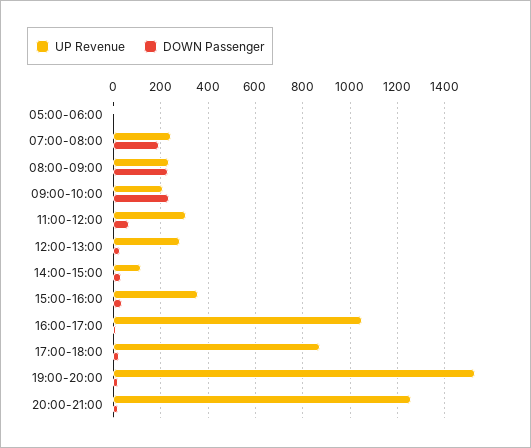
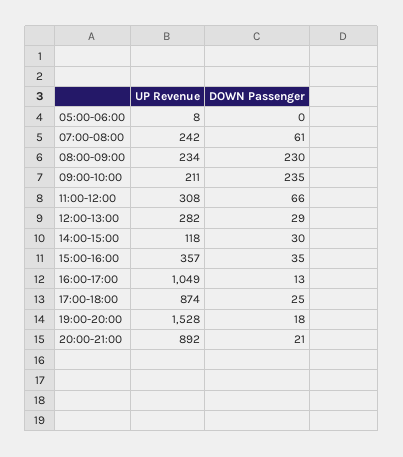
  {
    "UP Revenue": {
      "05:00-06:00": 8,
      "07:00-08:00": 242,
      "08:00-09:00": 234,
      "09:00-10:00": 211,
      "11:00-12:00": 308,
      "12:00-13:00": 282,
      "14:00-15:00": 118,
      "15:00-16:00": 357,
      "16:00-17:00": 1049,
      "17:00-18:00": 874,
      "19:00-20:00": 1528,
-     "20:00-21:00": 1250
+     "20:00-21:00": 892
    },
    "DOWN Passenger": {
      "05:00-06:00": 0,
-     "07:00-08:00": 200,
+     "07:00-08:00": 61,
      "08:00-09:00": 230,
      "09:00-10:00": 235,
      "11:00-12:00": 66,
      "12:00-13:00": 29,
      "14:00-15:00": 30,
      "15:00-16:00": 35,
      "16:00-17:00": 13,
      "17:00-18:00": 25,
      "19:00-20:00": 18,
      "20:00-21:00": 21
    }
  }

